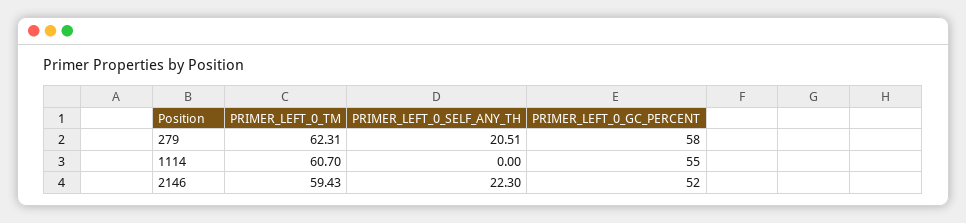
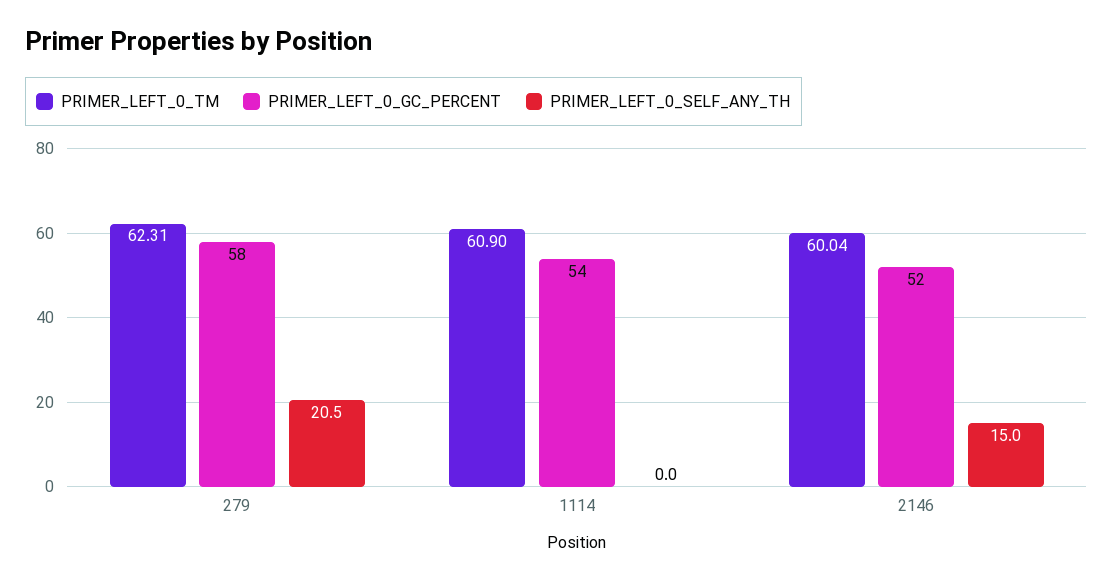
  {
    "PRIMER_LEFT_0_TM": {
      "279": 62.31,
-     "1114": 60.7,
+     "1114": 60.9,
-     "2146": 59.43
+     "2146": 60.04
    },
    "PRIMER_LEFT_0_SELF_ANY_TH": {
      "279": 20.51,
      "1114": 0,
-     "2146": 22.3
+     "2146": 15
    },
    "PRIMER_LEFT_0_GC_PERCENT": {
      "279": 58,
-     "1114": 55,
+     "1114": 54,
      "2146": 52
    }
  }

